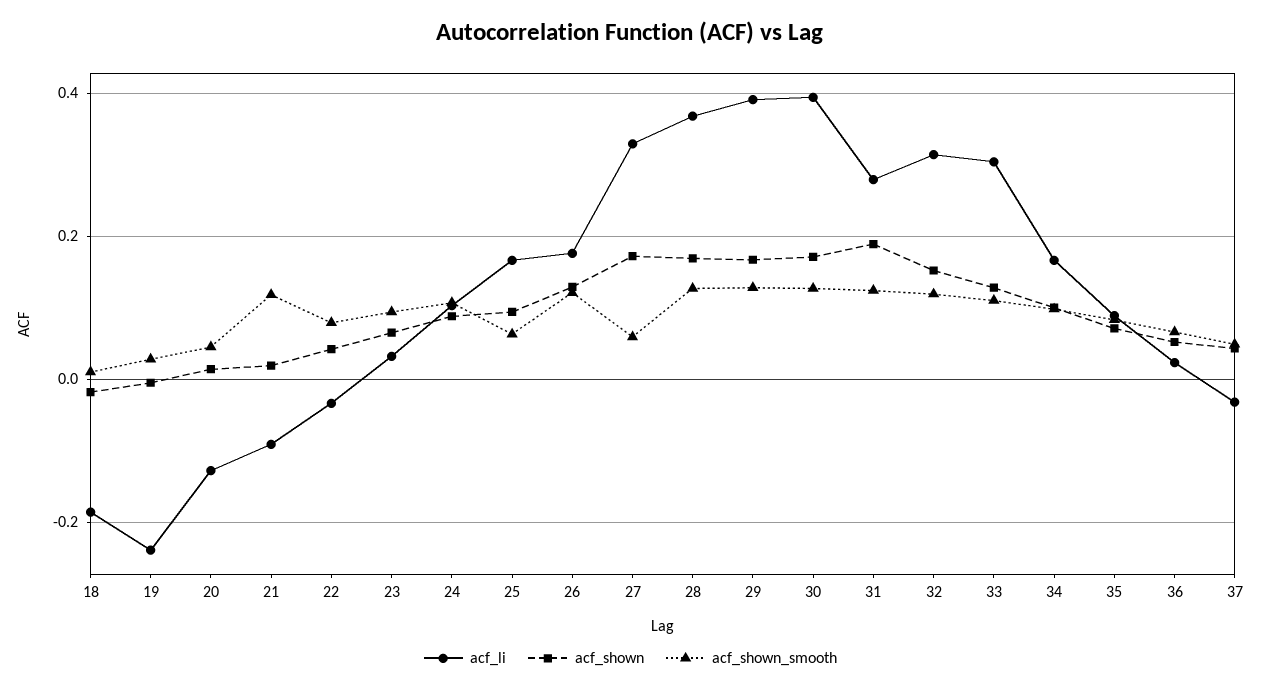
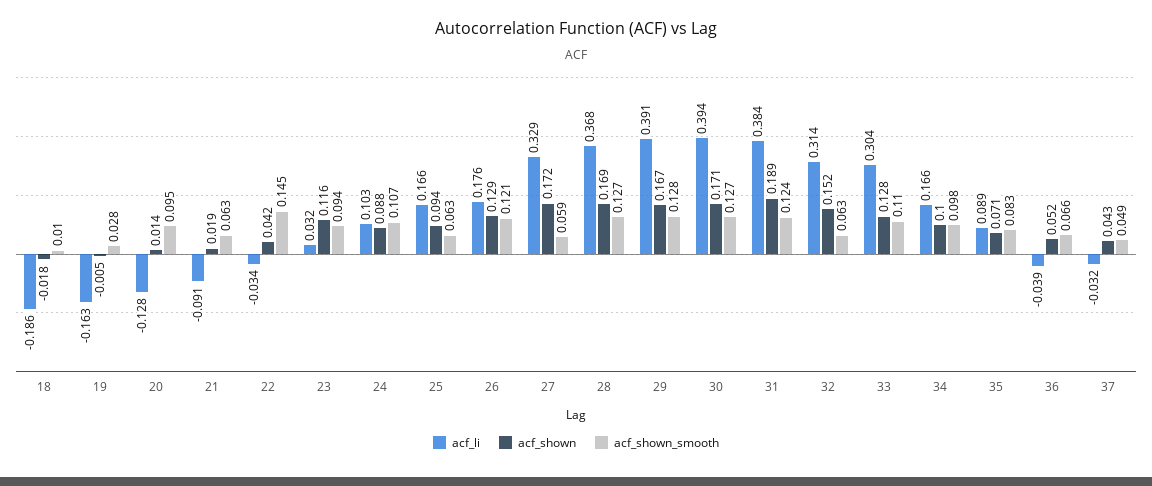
  {
    "acf_li": {
      "18": -0.186,
-     "19": -0.24,
+     "19": -0.163,
      "20": -0.128,
      "21": -0.091,
      "22": -0.034,
      "23": 0.032,
      "24": 0.103,
      "25": 0.166,
      "26": 0.176,
      "27": 0.329,
      "28": 0.368,
      "29": 0.391,
      "30": 0.394,
-     "31": 0.28,
+     "31": 0.384,
      "32": 0.314,
      "33": 0.304,
      "34": 0.166,
      "35": 0.089,
-     "36": 0.02,
+     "36": -0.039,
      "37": -0.032
    },
    "acf_shown": {
      "18": -0.018,
      "19": -0.005,
      "20": 0.014,
      "21": 0.019,
      "22": 0.042,
-     "23": 0.06,
+     "23": 0.116,
      "24": 0.088,
      "25": 0.094,
      "26": 0.129,
      "27": 0.172,
      "28": 0.169,
      "29": 0.167,
      "30": 0.171,
      "31": 0.189,
      "32": 0.152,
      "33": 0.128,
      "34": 0.1,
      "35": 0.071,
      "36": 0.052,
      "37": 0.043
    },
    "acf_shown_smooth": {
      "18": 0.01,
      "19": 0.028,
-     "20": 0.04,
+     "20": 0.095,
-     "21": 0.12,
+     "21": 0.063,
-     "22": 0.08,
+     "22": 0.145,
      "23": 0.094,
      "24": 0.107,
      "25": 0.063,
      "26": 0.121,
      "27": 0.059,
      "28": 0.127,
      "29": 0.128,
      "30": 0.127,
      "31": 0.124,
-     "32": 0.12,
+     "32": 0.063,
      "33": 0.11,
      "34": 0.098,
      "35": 0.083,
      "36": 0.066,
      "37": 0.049
    }
  }

